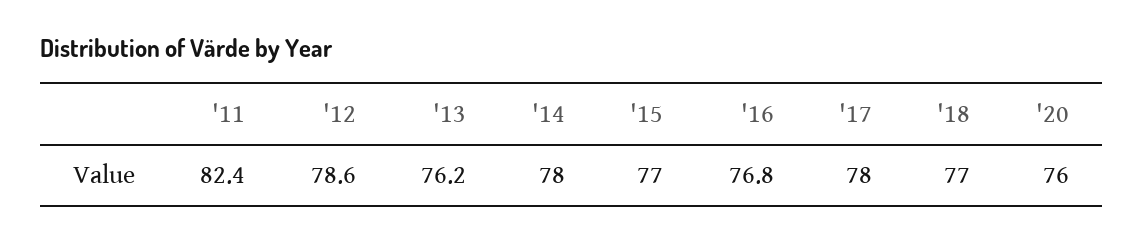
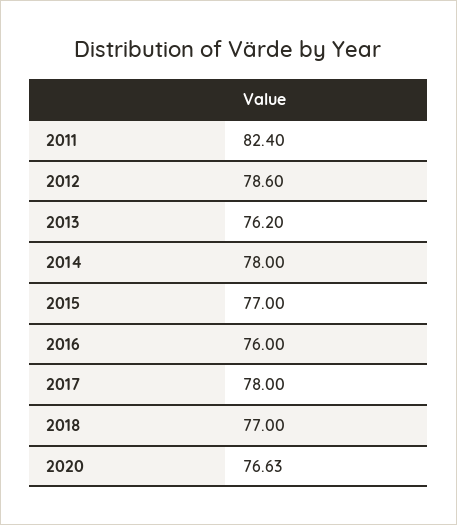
  {
    "'11": 82.4,
    "'12": 78.6,
    "'13": 76.2,
    "'14": 78,
    "'15": 77,
-   "'16": 76.8,
+   "'16": 76,
    "'17": 78,
    "'18": 77,
-   "'20": 76
+   "'20": 76.63
  }

